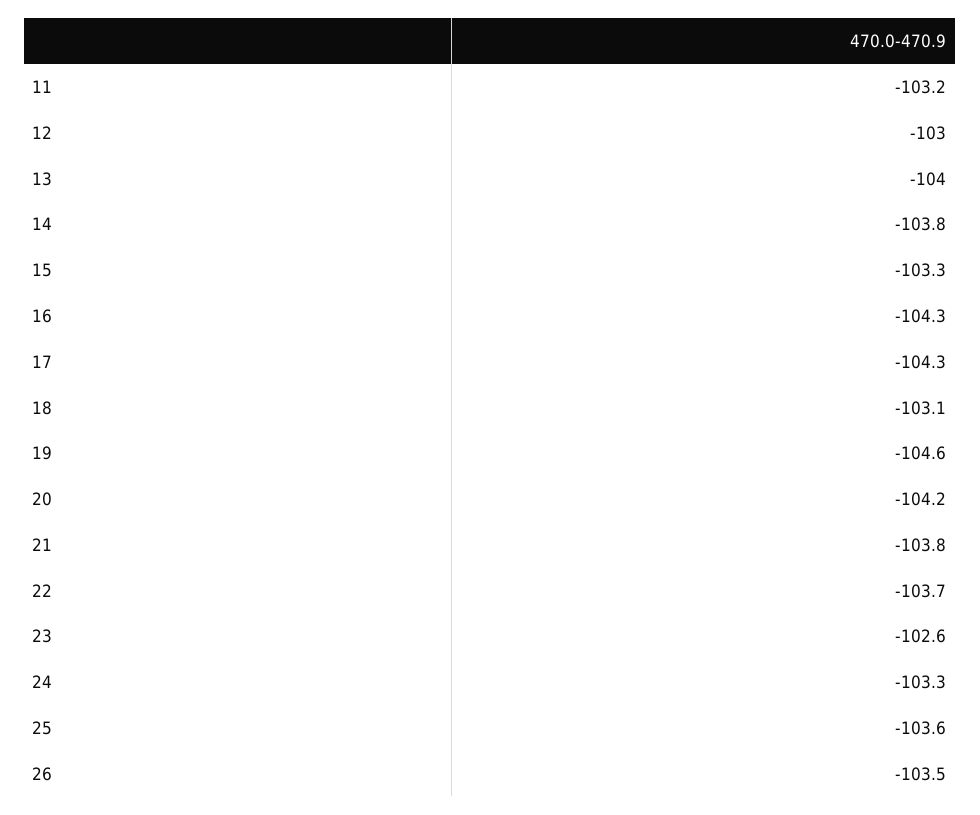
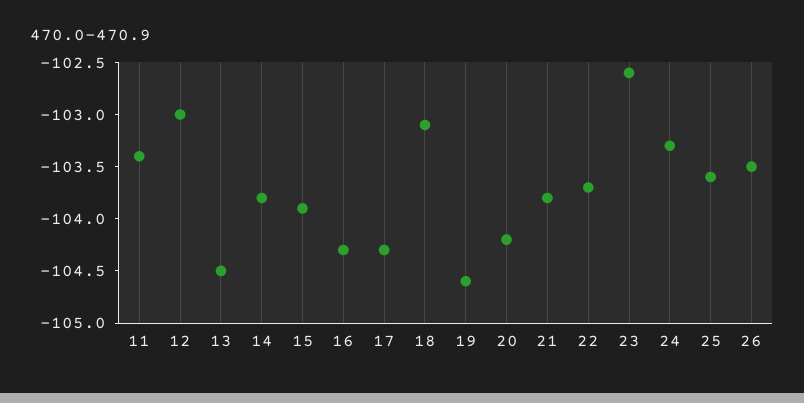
  {
-   "11": -103.2,
+   "11": -103.4,
    "12": -103,
-   "13": -104,
+   "13": -104.5,
    "14": -103.8,
-   "15": -103.3,
+   "15": -103.9,
    "16": -104.3,
    "17": -104.3,
    "18": -103.1,
    "19": -104.6,
    "20": -104.2,
    "21": -103.8,
    "22": -103.7,
    "23": -102.6,
    "24": -103.3,
    "25": -103.6,
    "26": -103.5
  }

